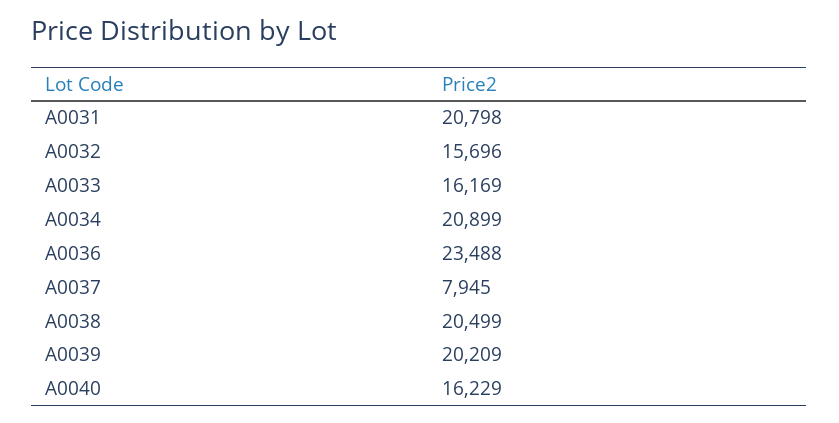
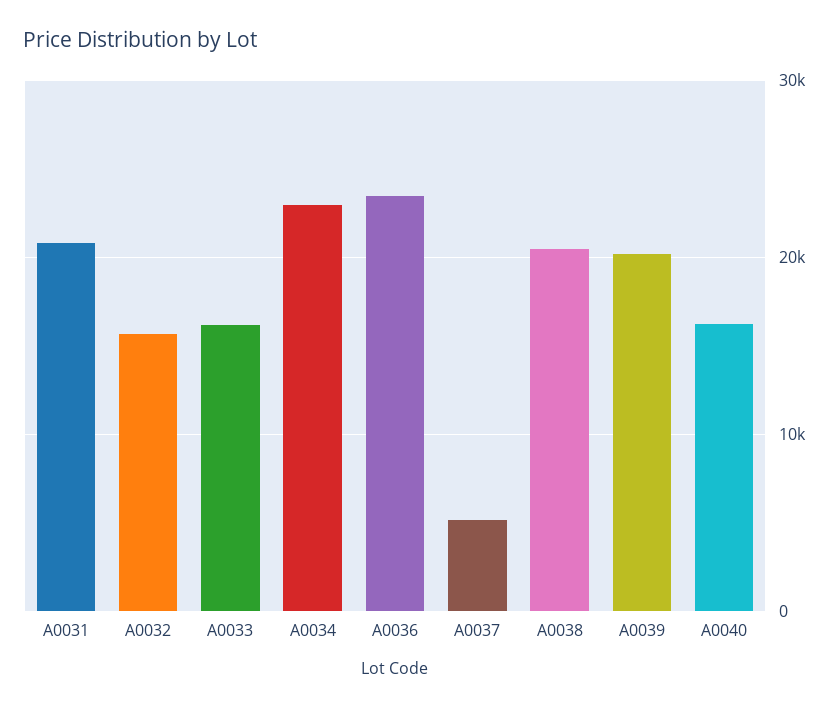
  {
    "A0031": 20798,
    "A0032": 15696,
    "A0033": 16169,
-   "A0034": 20899,
+   "A0034": 23000,
    "A0036": 23488,
-   "A0037": 7945,
+   "A0037": 5000,
    "A0038": 20499,
    "A0039": 20209,
    "A0040": 16229
  }

